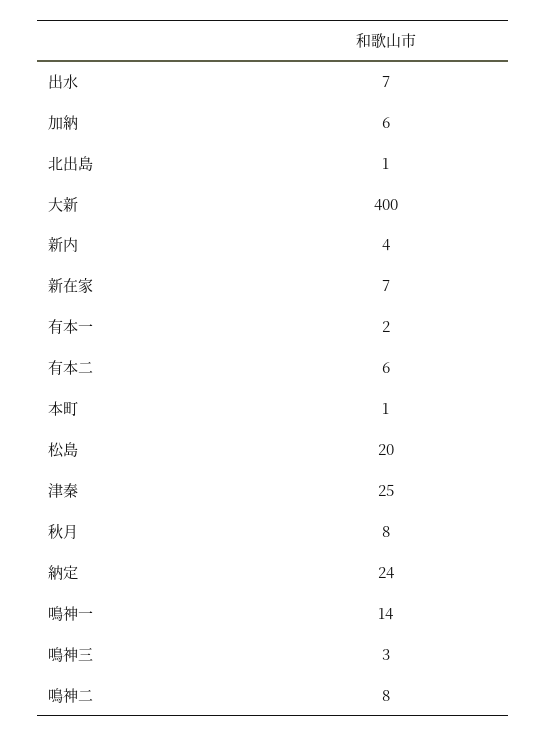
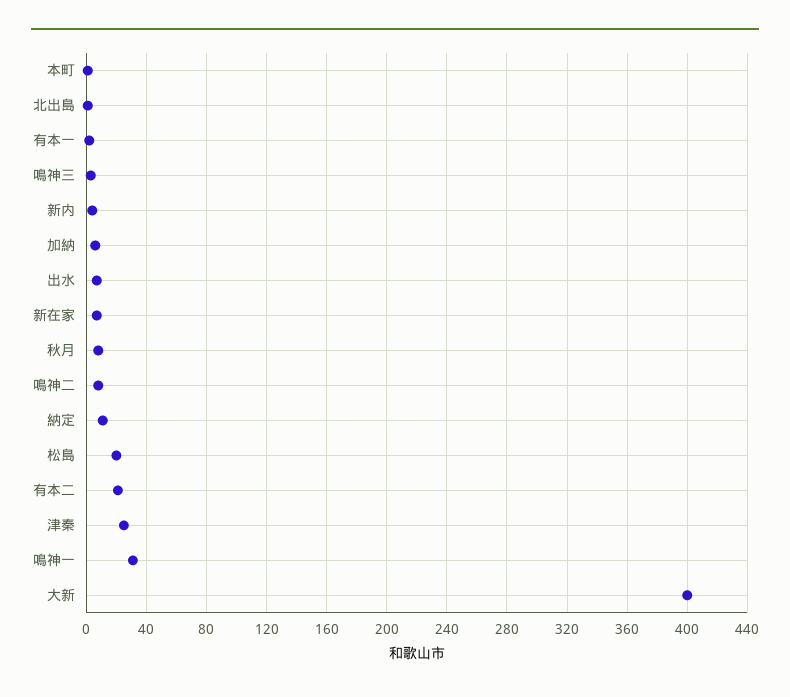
  {
    "出水": 7,
    "加納": 6,
    "北出島": 1,
    "大新": 400,
    "新内": 4,
    "新在家": 7,
    "有本一": 2,
-   "有本二": 6,
+   "有本二": 20,
    "本町": 1,
    "松島": 20,
    "津秦": 25,
    "秋月": 8,
-   "納定": 24,
+   "納定": 10,
-   "鳴神一": 14,
+   "鳴神一": 30,
    "鳴神三": 3,
    "鳴神二": 8
  }

